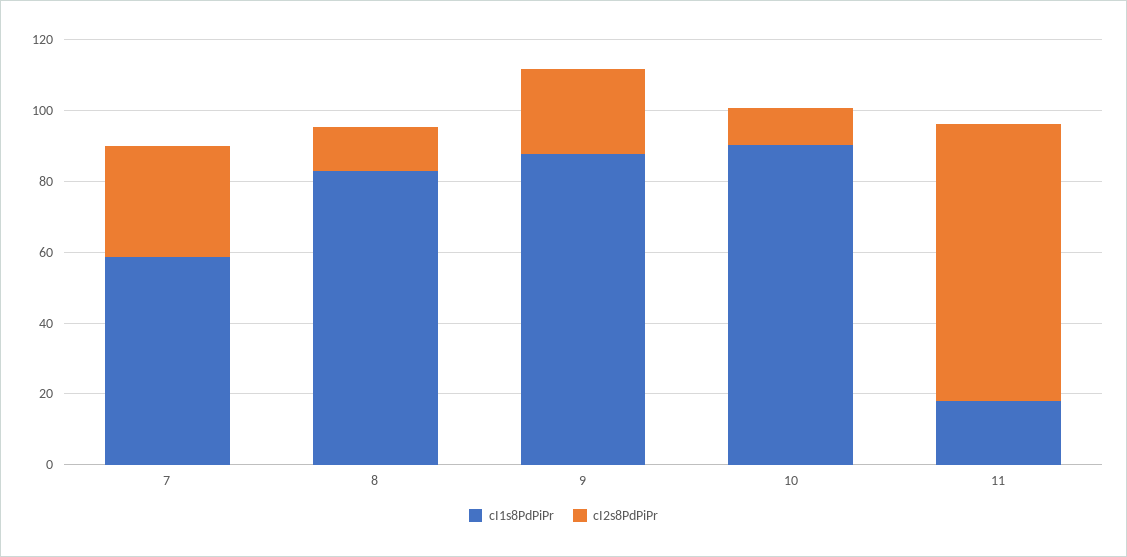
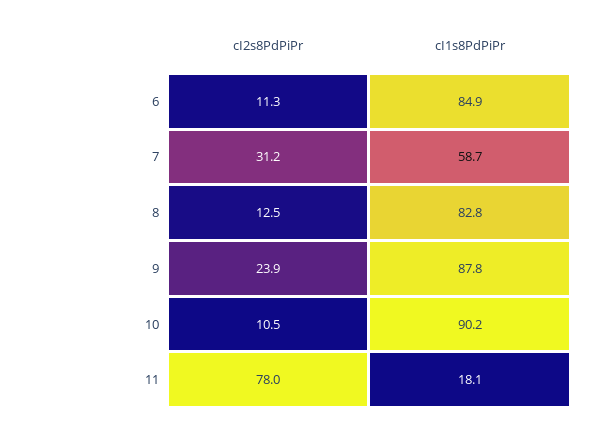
  {
    "cI1s8PdPiPr": {
      "7": 58.7,
      "8": 82.8,
      "9": 87.8,
      "10": 90.2,
-     "11": 18.1
+     "11": 18.1,
+     "6": 84.9
    },
    "cI2s8PdPiPr": {
      "7": 31.2,
      "8": 12.5,
      "9": 23.9,
      "10": 10.5,
-     "11": 78
+     "11": 78,
+     "6": 11.3
    }
  }

